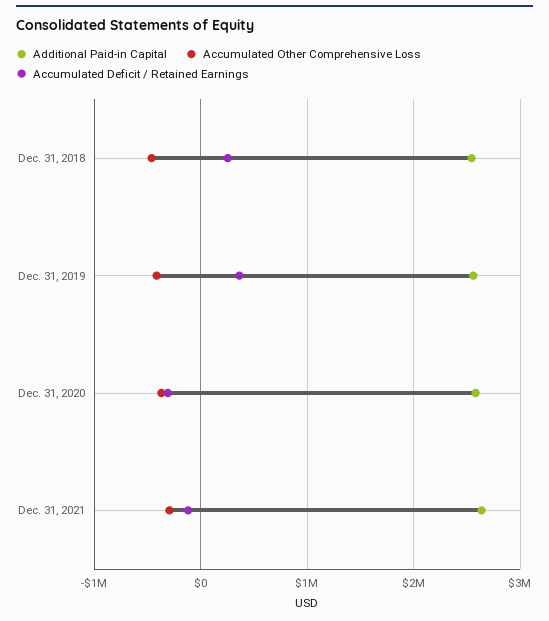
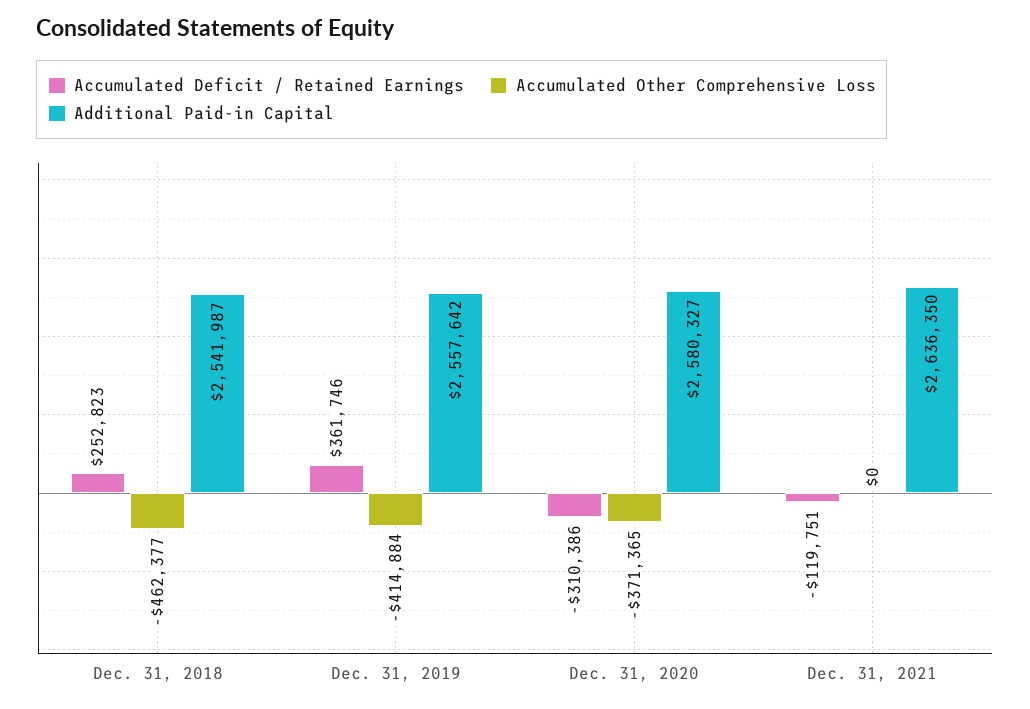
  {
    "Additional Paid-in Capital": {
      "Dec. 31, 2018": 2541987,
      "Dec. 31, 2019": 2557642,
      "Dec. 31, 2020": 2580327,
      "Dec. 31, 2021": 2636350
    },
    "Accumulated Other Comprehensive Loss": {
      "Dec. 31, 2018": -462377,
      "Dec. 31, 2019": -414884,
      "Dec. 31, 2020": -371365,
-     "Dec. 31, 2021": -300000
+     "Dec. 31, 2021": 0
    },
    "Accumulated Deficit / Retained Earnings": {
      "Dec. 31, 2018": 252823,
      "Dec. 31, 2019": 361746,
      "Dec. 31, 2020": -310386,
      "Dec. 31, 2021": -119751
    }
  }

